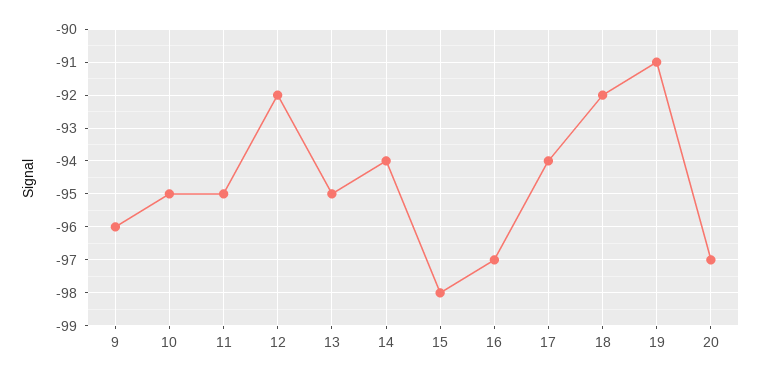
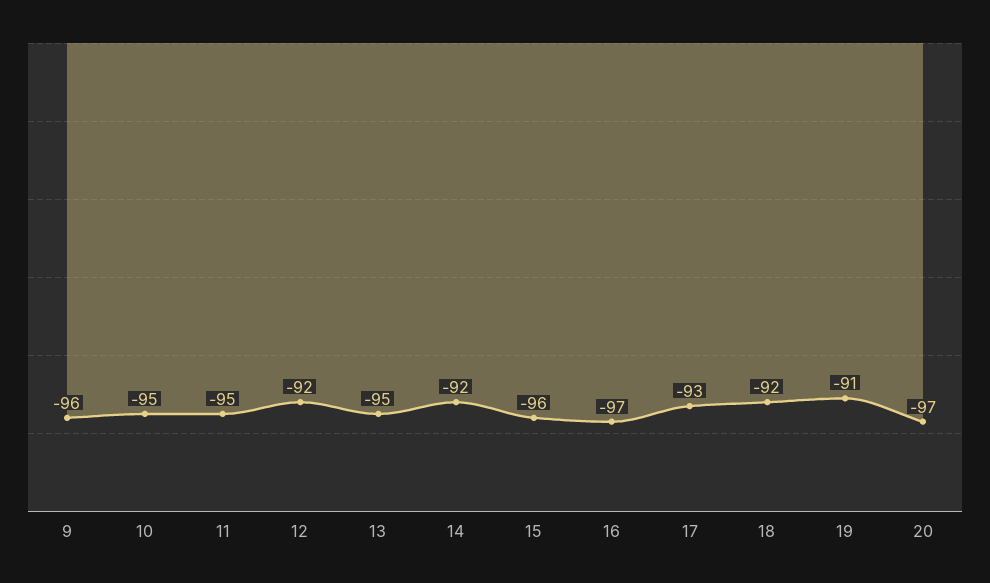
  {
    "9": -96,
    "10": -95,
    "11": -95,
    "12": -92,
    "13": -95,
-   "14": -94,
+   "14": -92,
-   "15": -98,
+   "15": -96,
    "16": -97,
-   "17": -94,
+   "17": -93,
    "18": -92,
    "19": -91,
    "20": -97
  }

